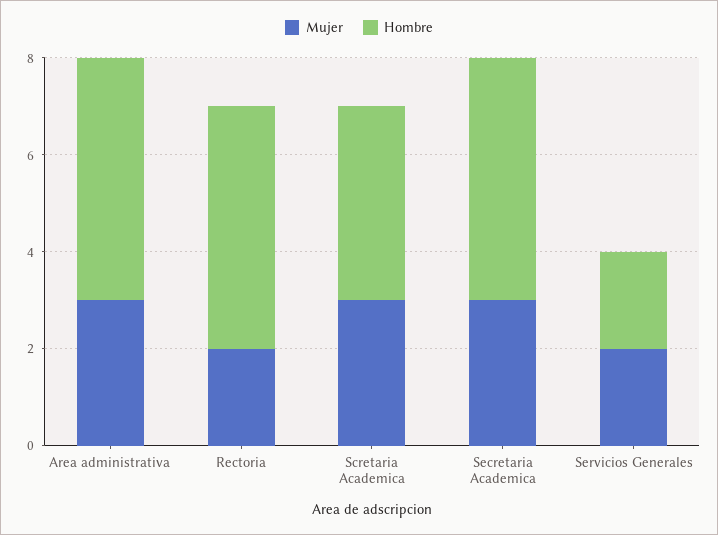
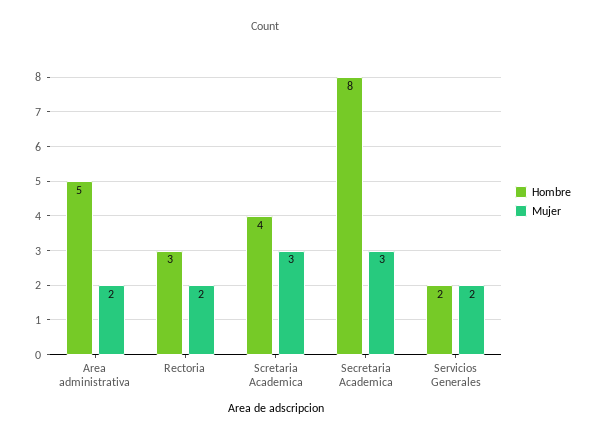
  {
    "Mujer": {
-     "Area administrativa": 3,
+     "Area administrativa": 2,
      "Rectoria": 2,
      "Scretaria Academica": 3,
      "Secretaria Academica": 3,
      "Servicios Generales": 2
    },
    "Hombre": {
      "Area administrativa": 5,
-     "Rectoria": 5,
+     "Rectoria": 3,
      "Scretaria Academica": 4,
-     "Secretaria Academica": 5,
+     "Secretaria Academica": 8,
      "Servicios Generales": 2
    }
  }

